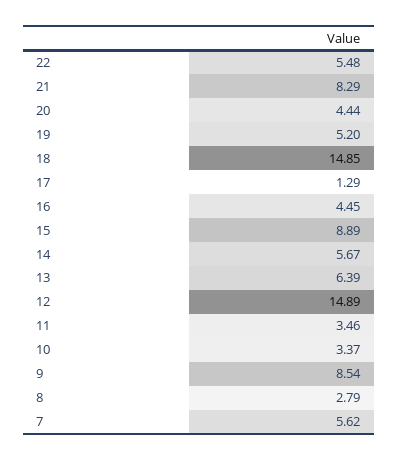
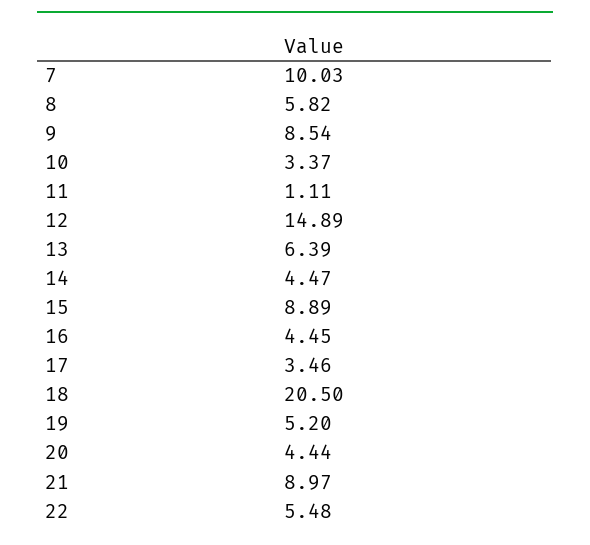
  {
    "22": 5.48,
-   "21": 8.29,
+   "21": 8.97,
    "20": 4.44,
    "19": 5.2,
-   "18": 14.85,
+   "18": 20.5,
-   "17": 1.29,
+   "17": 3.46,
    "16": 4.45,
    "15": 8.89,
-   "14": 5.67,
+   "14": 4.47,
    "13": 6.39,
    "12": 14.89,
-   "11": 3.46,
+   "11": 1.11,
    "10": 3.37,
    "9": 8.54,
-   "8": 2.79,
+   "8": 5.82,
-   "7": 5.62
+   "7": 10.03
  }

